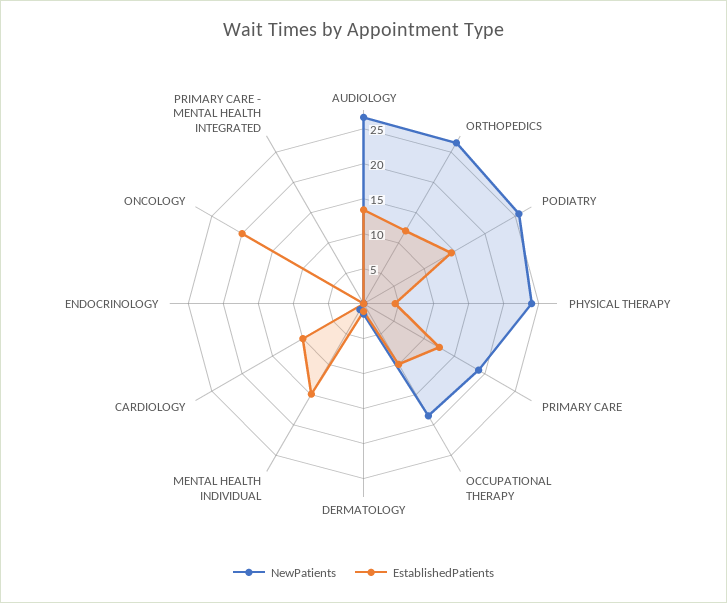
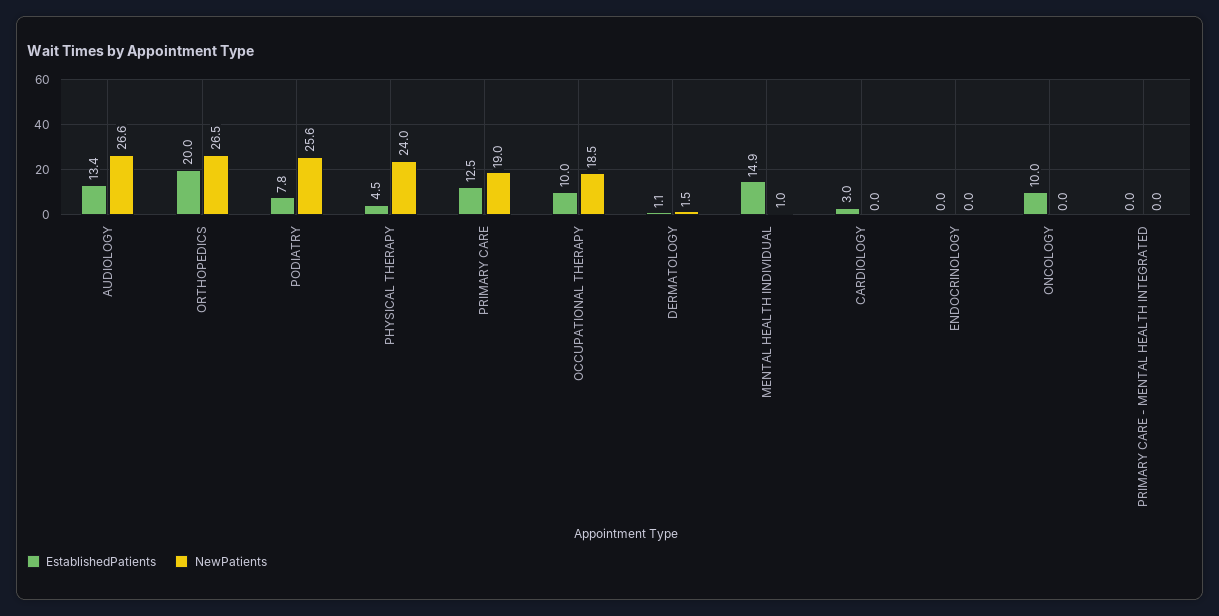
  {
    "NewPatients": {
      "AUDIOLOGY": 26.6,
      "ORTHOPEDICS": 26.5,
      "PODIATRY": 25.6,
      "PHYSICAL THERAPY": 24,
      "PRIMARY CARE": 19,
      "OCCUPATIONAL THERAPY": 18.5,
      "DERMATOLOGY": 1.5,
      "MENTAL HEALTH INDIVIDUAL": 1,
      "CARDIOLOGY": 0,
      "ENDOCRINOLOGY": 0,
      "ONCOLOGY": 0,
      "PRIMARY CARE - MENTAL HEALTH INTEGRATED": 0
    },
    "EstablishedPatients": {
      "AUDIOLOGY": 13.4,
-     "ORTHOPEDICS": 12.5,
+     "ORTHOPEDICS": 20,
-     "PODIATRY": 15,
+     "PODIATRY": 7.8,
      "PHYSICAL THERAPY": 4.5,
      "PRIMARY CARE": 12.5,
      "OCCUPATIONAL THERAPY": 10,
      "DERMATOLOGY": 1.1,
      "MENTAL HEALTH INDIVIDUAL": 14.9,
-     "CARDIOLOGY": 10,
+     "CARDIOLOGY": 3,
      "ENDOCRINOLOGY": 0,
-     "ONCOLOGY": 20,
+     "ONCOLOGY": 10,
      "PRIMARY CARE - MENTAL HEALTH INTEGRATED": 0
    }
  }

